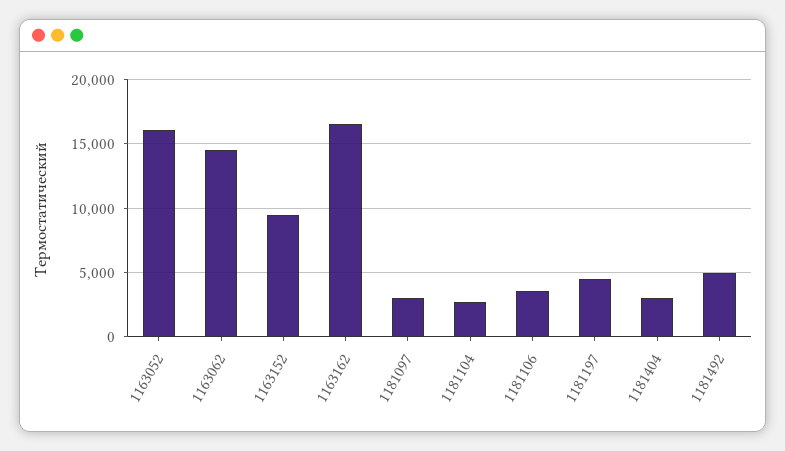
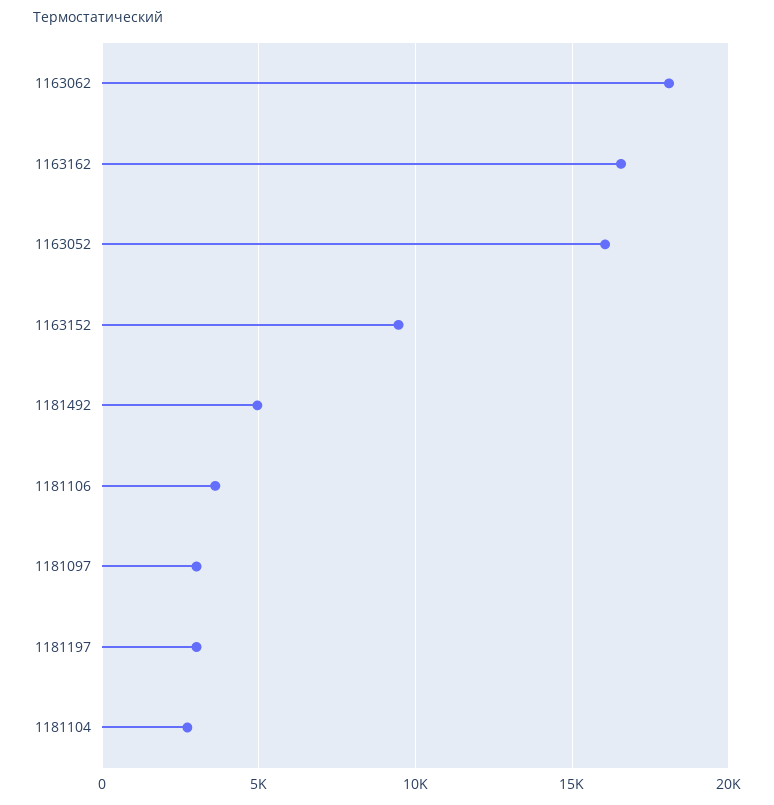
  {
    "1163052": 16000,
-   "1163062": 14500,
+   "1163062": 18000,
    "1163152": 9500,
    "1163162": 16500,
    "1181097": 3000,
    "1181104": 2500,
    "1181106": 3500,
-   "1181197": 4500,
+   "1181197": 3000,
-   "1181404": 3000,
    "1181492": 5000
  }

